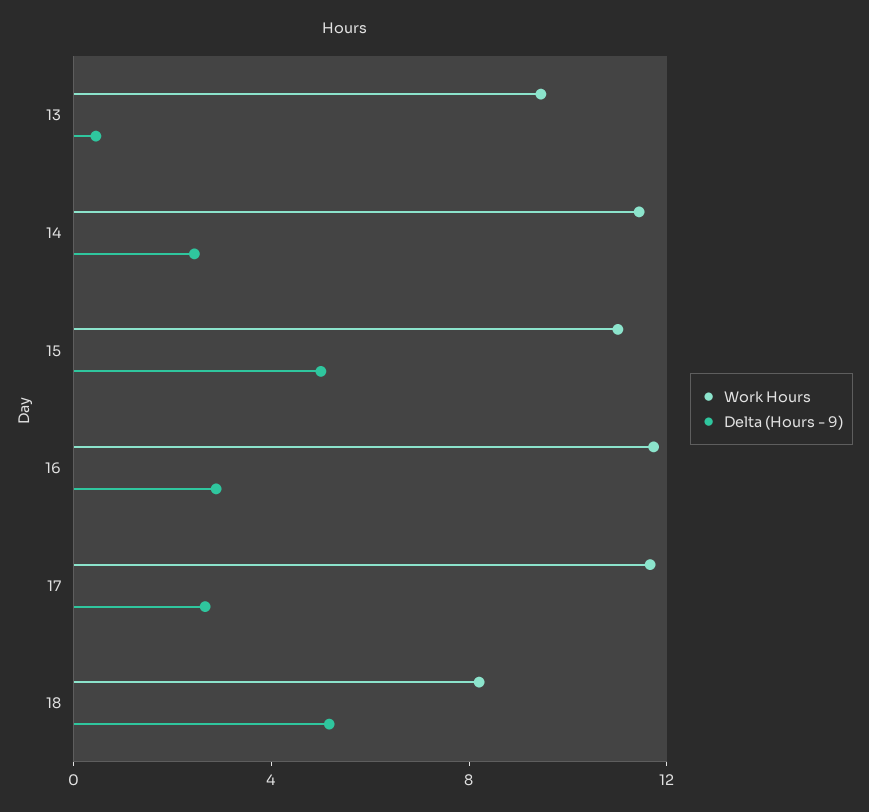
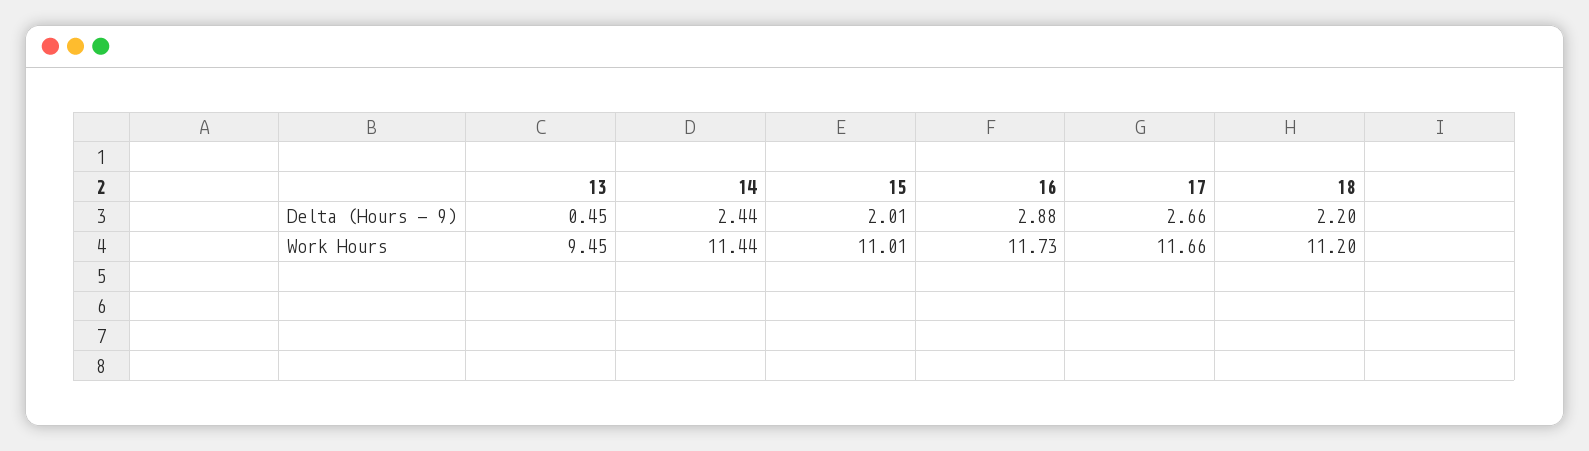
  {
    "Work Hours": {
      "13": 9.45,
      "14": 11.44,
      "15": 11.01,
      "16": 11.73,
      "17": 11.66,
-     "18": 8
+     "18": 11.2
    },
    "Delta (Hours - 9)": {
      "13": 0.45,
      "14": 2.44,
-     "15": 5,
+     "15": 2.01,
      "16": 2.88,
      "17": 2.66,
-     "18": 5
+     "18": 2.2
    }
  }

